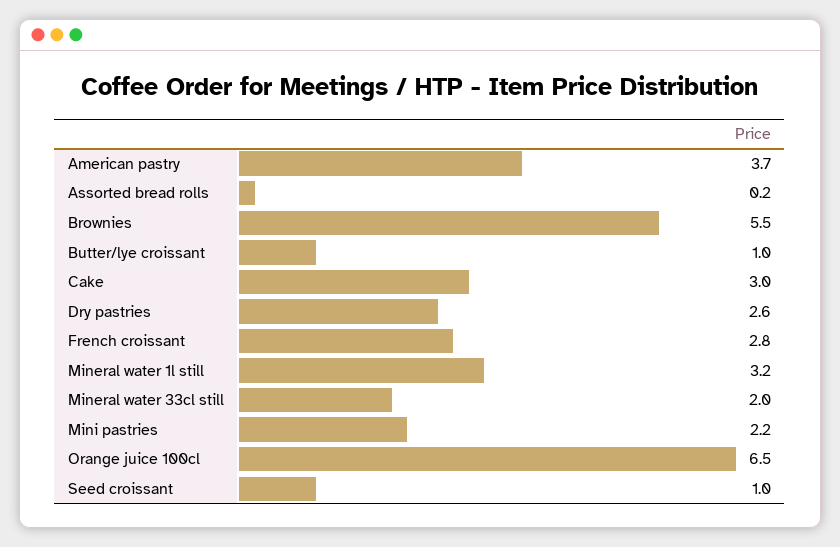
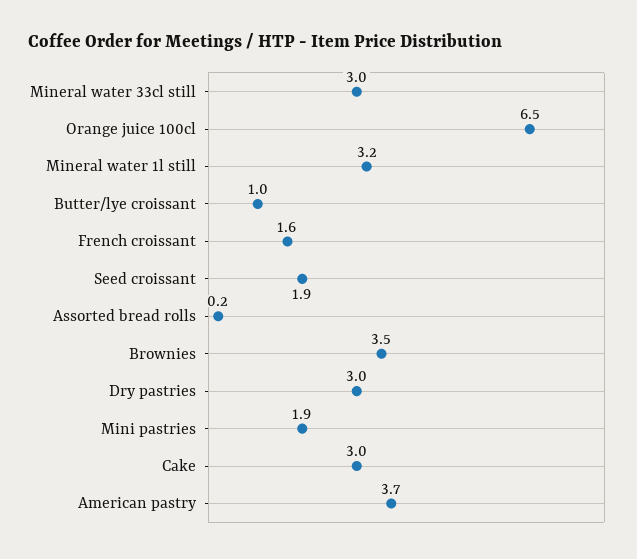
  {
    "American pastry": 3.7,
    "Assorted bread rolls": 0.2,
-   "Brownies": 5.5,
+   "Brownies": 3.5,
    "Butter/lye croissant": 1,
    "Cake": 3,
-   "Dry pastries": 2.6,
+   "Dry pastries": 3,
-   "French croissant": 2.8,
+   "French croissant": 1.6,
    "Mineral water 1l still": 3.2,
-   "Mineral water 33cl still": 2,
+   "Mineral water 33cl still": 3,
-   "Mini pastries": 2.2,
+   "Mini pastries": 1.9,
    "Orange juice 100cl": 6.5,
-   "Seed croissant": 1
+   "Seed croissant": 1.9
  }

